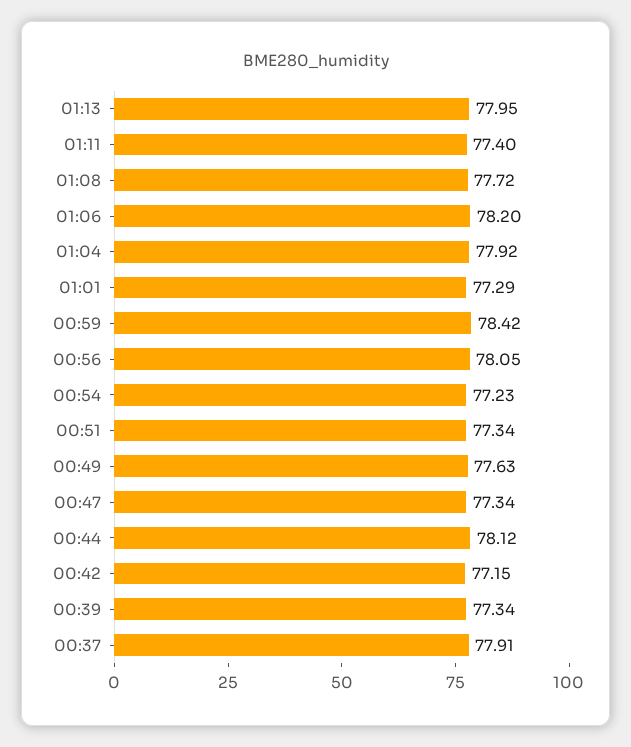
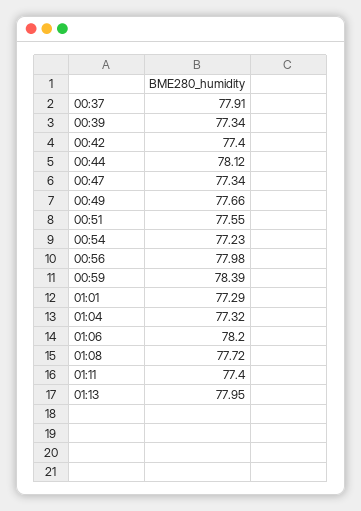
  {
    "01:13": 77.95,
    "01:11": 77.4,
    "01:08": 77.72,
    "01:06": 78.2,
-   "01:04": 77.92,
+   "01:04": 77.32,
    "01:01": 77.29,
-   "00:59": 78.42,
+   "00:59": 78.39,
-   "00:56": 78.05,
+   "00:56": 77.98,
    "00:54": 77.23,
-   "00:51": 77.34,
+   "00:51": 77.55,
-   "00:49": 77.63,
+   "00:49": 77.66,
    "00:47": 77.34,
    "00:44": 78.12,
-   "00:42": 77.15,
+   "00:42": 77.4,
    "00:39": 77.34,
    "00:37": 77.91
  }

